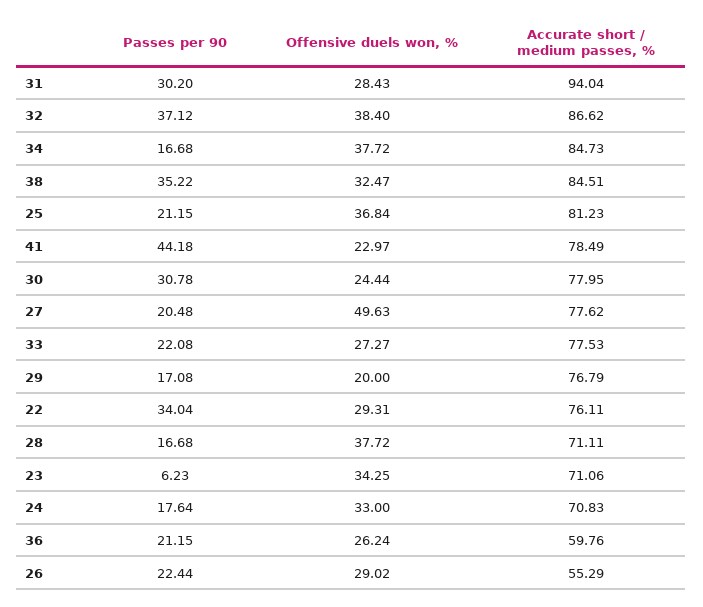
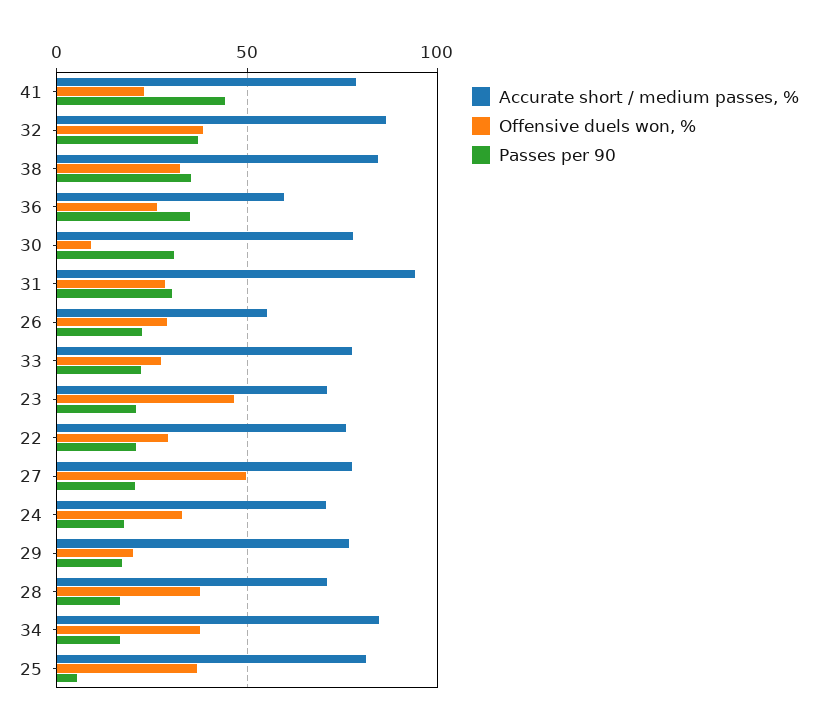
  {
    "Passes per 90": {
      "31": 30.2,
      "32": 37.12,
      "34": 16.68,
      "38": 35.22,
-     "25": 21.15,
+     "25": 5,
      "41": 44.18,
      "30": 30.78,
      "27": 20.48,
      "33": 22.08,
      "29": 17.08,
-     "22": 34.04,
+     "22": 20,
      "28": 16.68,
-     "23": 6.23,
+     "23": 20,
      "24": 17.64,
-     "36": 21.15,
+     "36": 35,
      "26": 22.44
    },
    "Offensive duels won, %": {
      "31": 28.43,
      "32": 38.4,
      "34": 37.72,
      "38": 32.47,
      "25": 36.84,
      "41": 22.97,
-     "30": 24.44,
+     "30": 10,
      "27": 49.63,
      "33": 27.27,
      "29": 20,
      "22": 29.31,
      "28": 37.72,
-     "23": 34.25,
+     "23": 45,
      "24": 33,
      "36": 26.24,
      "26": 29.02
    },
    "Accurate short / medium passes, %": {
      "31": 94.04,
      "32": 86.62,
      "34": 84.73,
      "38": 84.51,
      "25": 81.23,
      "41": 78.49,
      "30": 77.95,
      "27": 77.62,
      "33": 77.53,
      "29": 76.79,
      "22": 76.11,
      "28": 71.11,
      "23": 71.06,
      "24": 70.83,
      "36": 59.76,
      "26": 55.29
    }
  }

